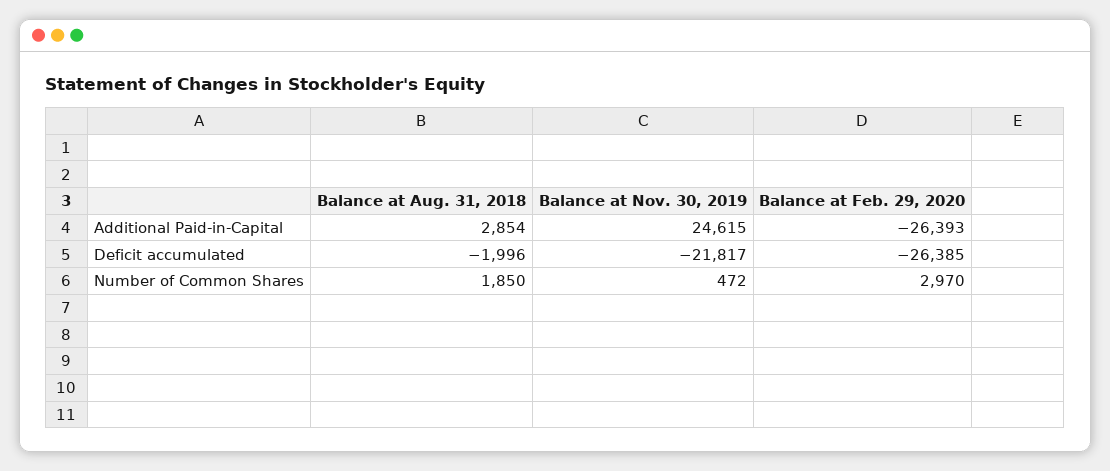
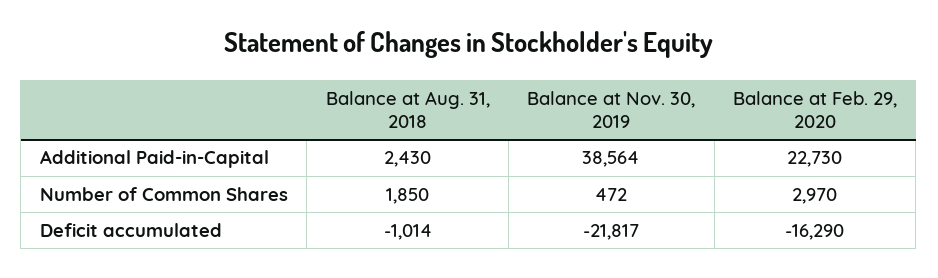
  {
    "Balance at Aug. 31, 2018": {
-     "Additional Paid-in-Capital": 2854,
+     "Additional Paid-in-Capital": 2430,
-     "Deficit accumulated": -1996,
+     "Deficit accumulated": -1014,
      "Number of Common Shares": 1850
    },
    "Balance at Nov. 30, 2019": {
-     "Additional Paid-in-Capital": 24615,
+     "Additional Paid-in-Capital": 38564,
      "Deficit accumulated": -21817,
      "Number of Common Shares": 472
    },
    "Balance at Feb. 29, 2020": {
-     "Additional Paid-in-Capital": -26393,
+     "Additional Paid-in-Capital": 22730,
-     "Deficit accumulated": -26385,
+     "Deficit accumulated": -16290,
      "Number of Common Shares": 2970
    }
  }

